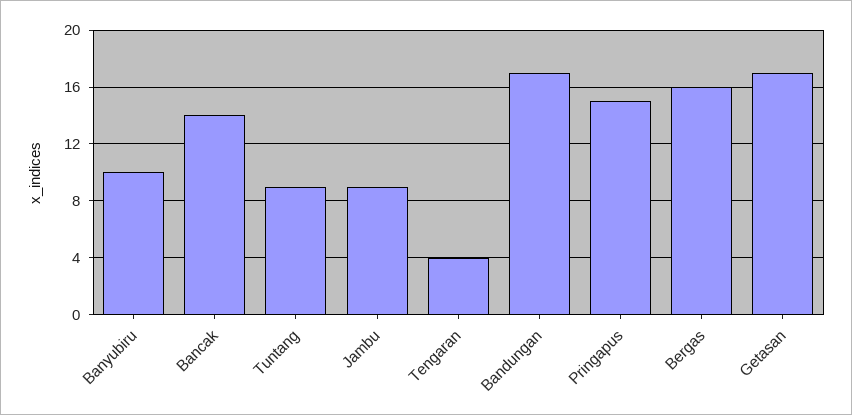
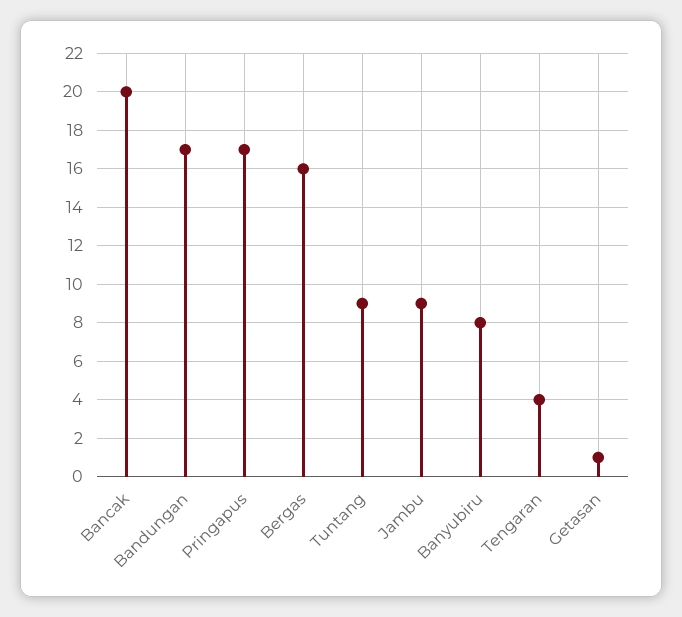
  {
-   "Banyubiru": 10,
+   "Banyubiru": 8,
-   "Bancak": 14,
+   "Bancak": 20,
    "Tuntang": 9,
    "Jambu": 9,
    "Tengaran": 4,
    "Bandungan": 17,
-   "Pringapus": 15,
+   "Pringapus": 17,
    "Bergas": 16,
-   "Getasan": 17
+   "Getasan": 1
  }

